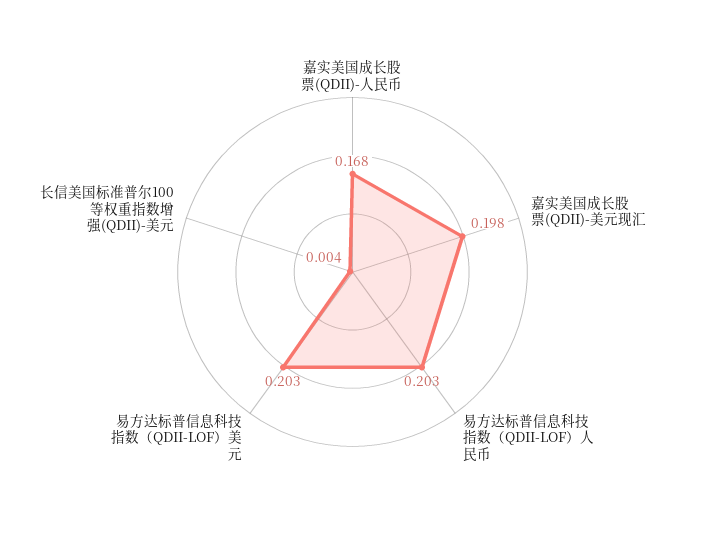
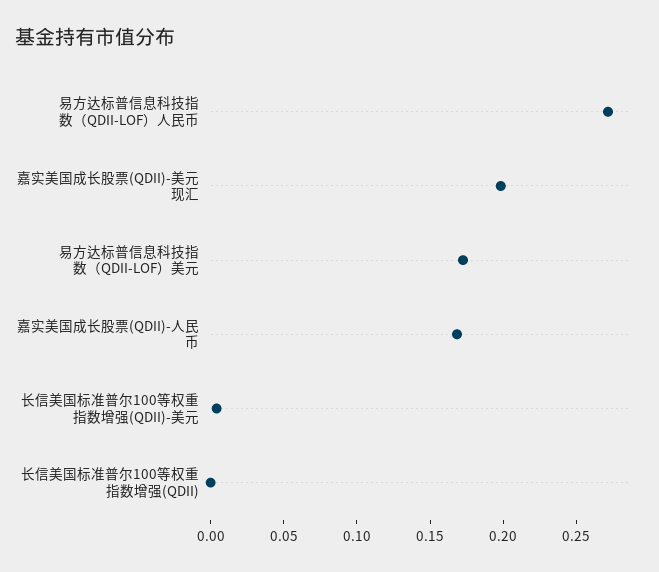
  {
    "嘉实美国成长股票(QDII)-人民币": 0.168,
    "嘉实美国成长股票(QDII)-美元现汇": 0.198,
-   "易方达标普信息科技指数（QDII-LOF）人民币": 0.203,
+   "易方达标普信息科技指数（QDII-LOF）人民币": 0.27,
-   "易方达标普信息科技指数（QDII-LOF）美元": 0.203,
+   "易方达标普信息科技指数（QDII-LOF）美元": 0.17,
-   "长信美国标准普尔100等权重指数增强(QDII)-美元": 0.004
+   "长信美国标准普尔100等权重指数增强(QDII)-美元": 0.004,
+   "长信美国标准普尔100等权重指数增强(QDII)": 0
  }

